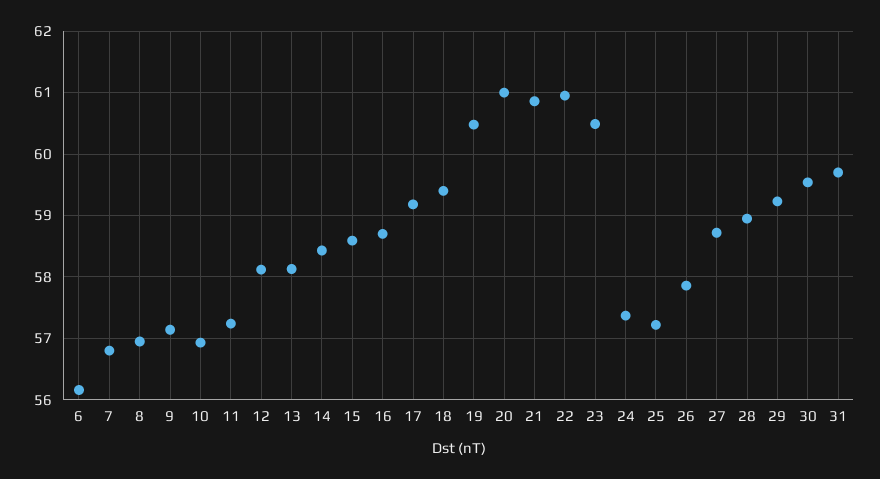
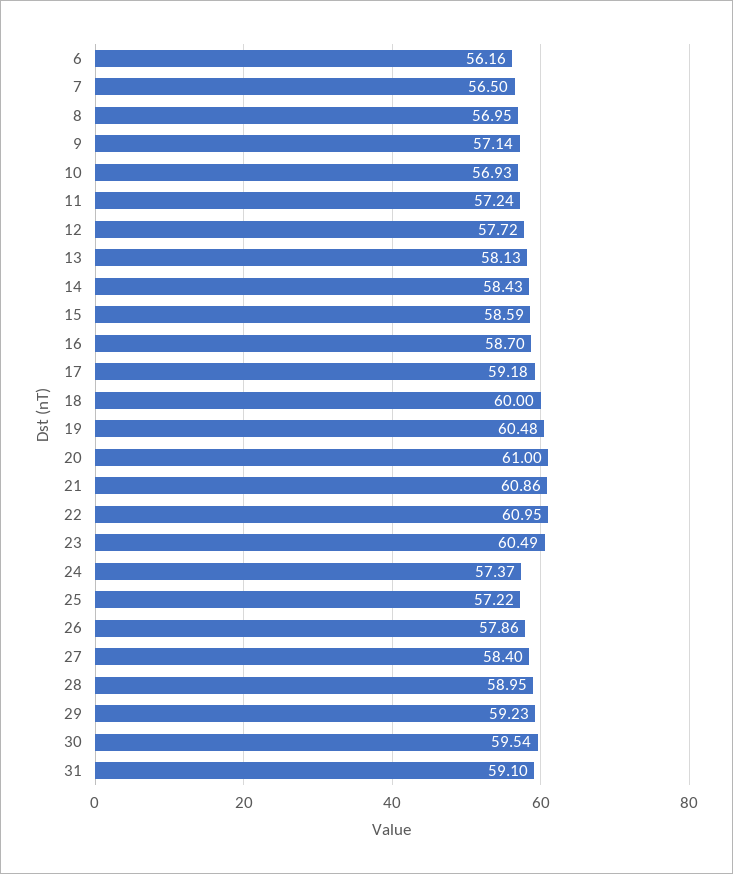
  {
    "6": 56.16,
-   "7": 56.8,
+   "7": 56.5,
    "8": 56.95,
    "9": 57.14,
    "10": 56.93,
    "11": 57.24,
-   "12": 58.1,
+   "12": 57.72,
    "13": 58.13,
    "14": 58.43,
    "15": 58.59,
    "16": 58.7,
    "17": 59.18,
-   "18": 59.4,
+   "18": 60,
    "19": 60.48,
    "20": 61,
    "21": 60.86,
    "22": 60.95,
    "23": 60.49,
    "24": 57.37,
    "25": 57.22,
    "26": 57.86,
-   "27": 58.7,
+   "27": 58.4,
    "28": 58.95,
    "29": 59.23,
    "30": 59.54,
-   "31": 59.7
+   "31": 59.1
  }

